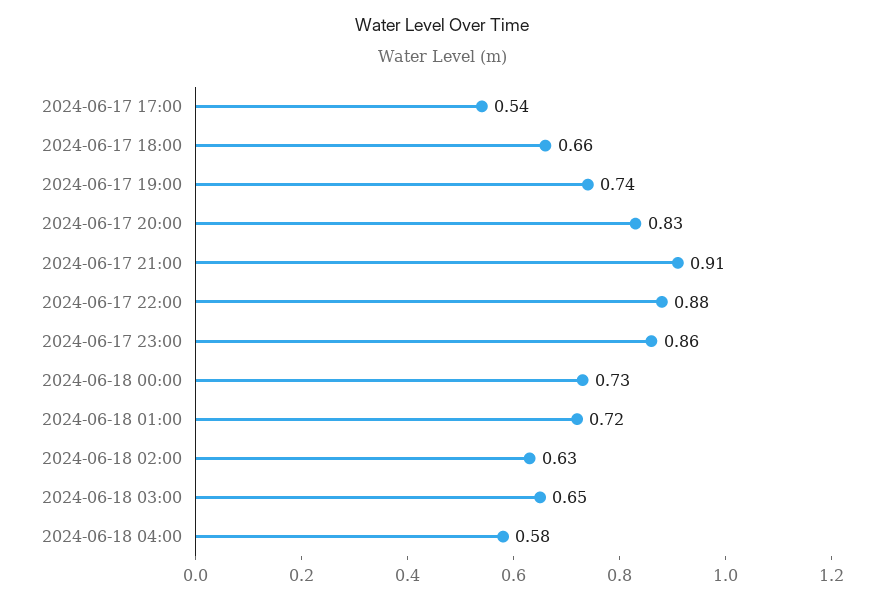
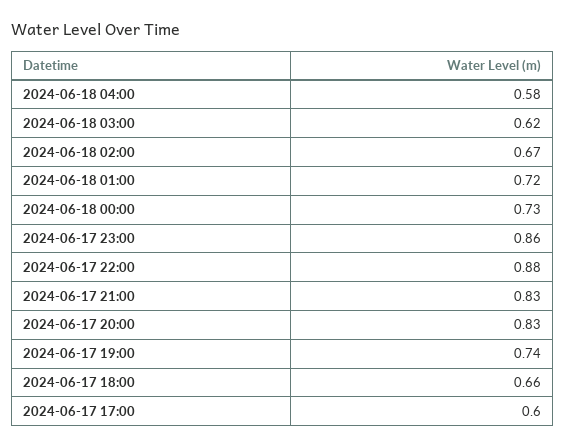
  {
-   "2024-06-17 17:00": 0.54,
+   "2024-06-17 17:00": 0.6,
    "2024-06-17 18:00": 0.66,
    "2024-06-17 19:00": 0.74,
    "2024-06-17 20:00": 0.83,
-   "2024-06-17 21:00": 0.91,
+   "2024-06-17 21:00": 0.83,
    "2024-06-17 22:00": 0.88,
    "2024-06-17 23:00": 0.86,
    "2024-06-18 00:00": 0.73,
    "2024-06-18 01:00": 0.72,
-   "2024-06-18 02:00": 0.63,
+   "2024-06-18 02:00": 0.67,
-   "2024-06-18 03:00": 0.65,
+   "2024-06-18 03:00": 0.62,
    "2024-06-18 04:00": 0.58
  }

